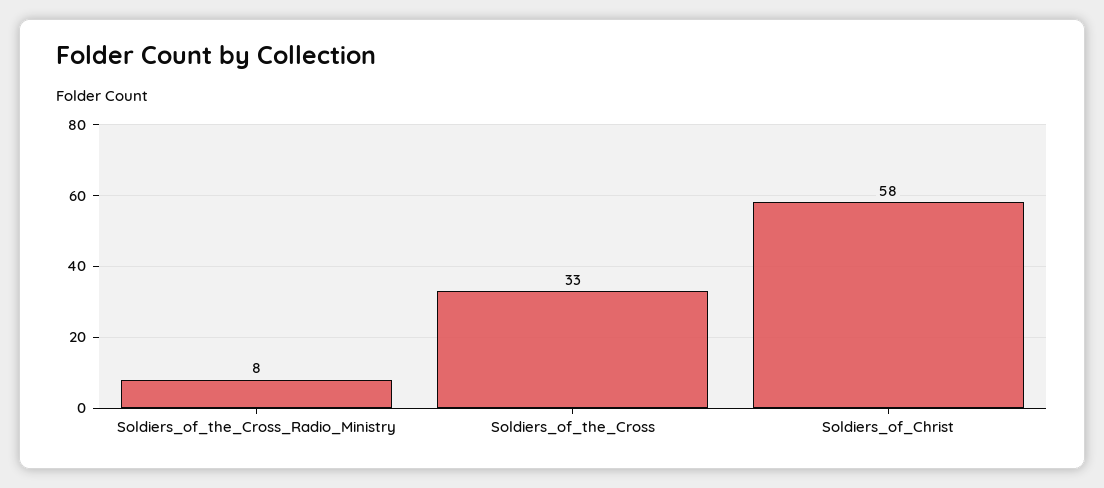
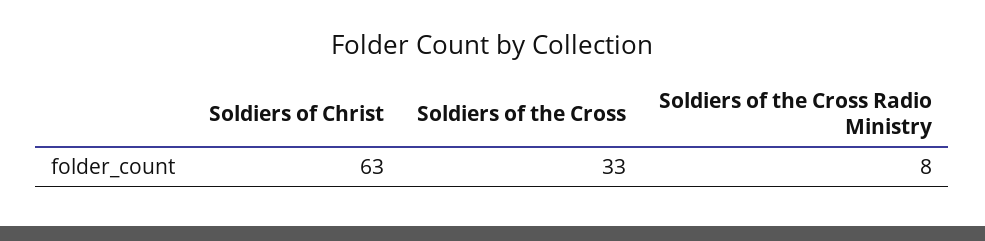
  {
    "Soldiers_of_the_Cross_Radio_Ministry": 8,
    "Soldiers_of_the_Cross": 33,
-   "Soldiers_of_Christ": 58
+   "Soldiers_of_Christ": 63
  }

